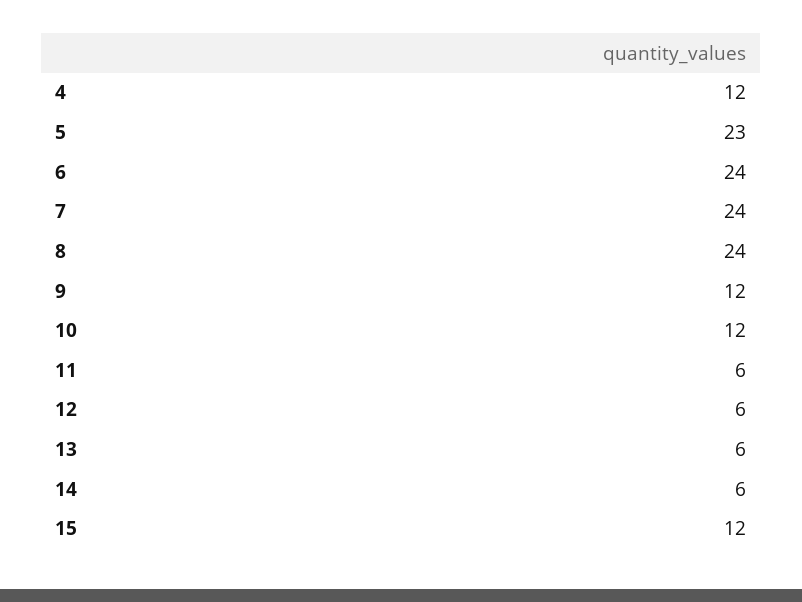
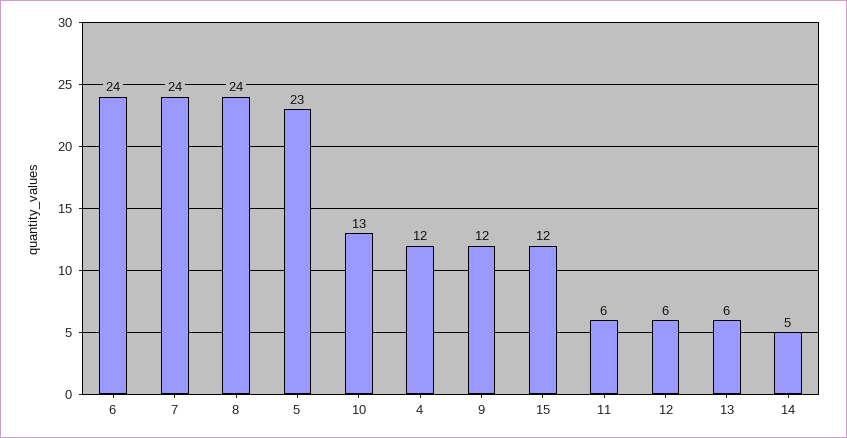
  {
    "4": 12,
    "5": 23,
    "6": 24,
    "7": 24,
    "8": 24,
    "9": 12,
-   "10": 12,
+   "10": 13,
    "11": 6,
    "12": 6,
    "13": 6,
-   "14": 6,
+   "14": 5,
    "15": 12
  }

